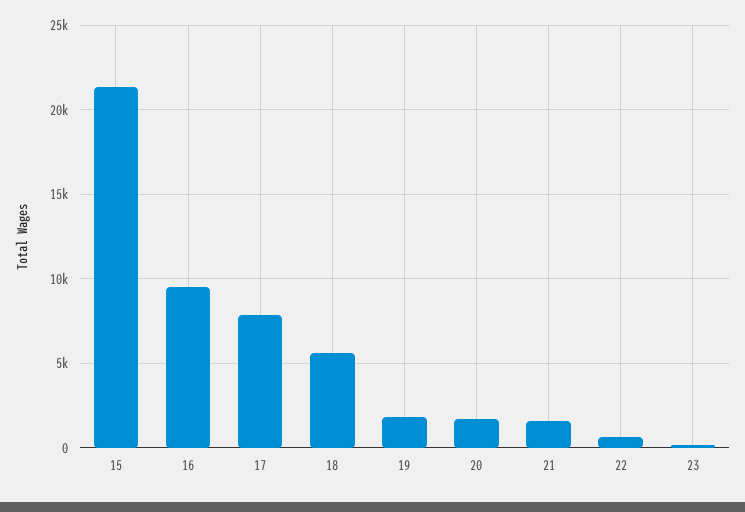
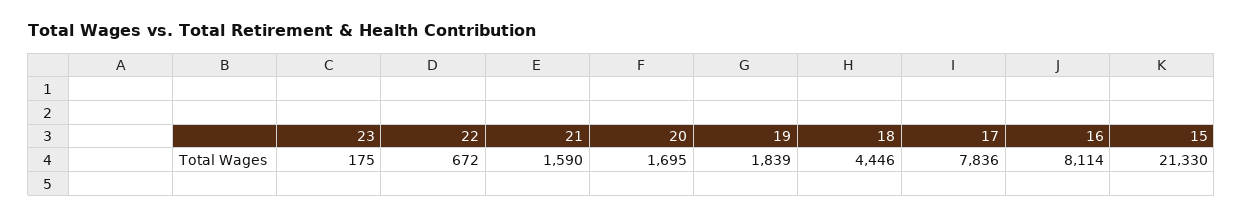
  {
    "15": 21330,
-   "16": 9500,
+   "16": 8114,
    "17": 7836,
-   "18": 5500,
+   "18": 4446,
    "19": 1839,
    "20": 1695,
    "21": 1590,
    "22": 672,
    "23": 175
  }

